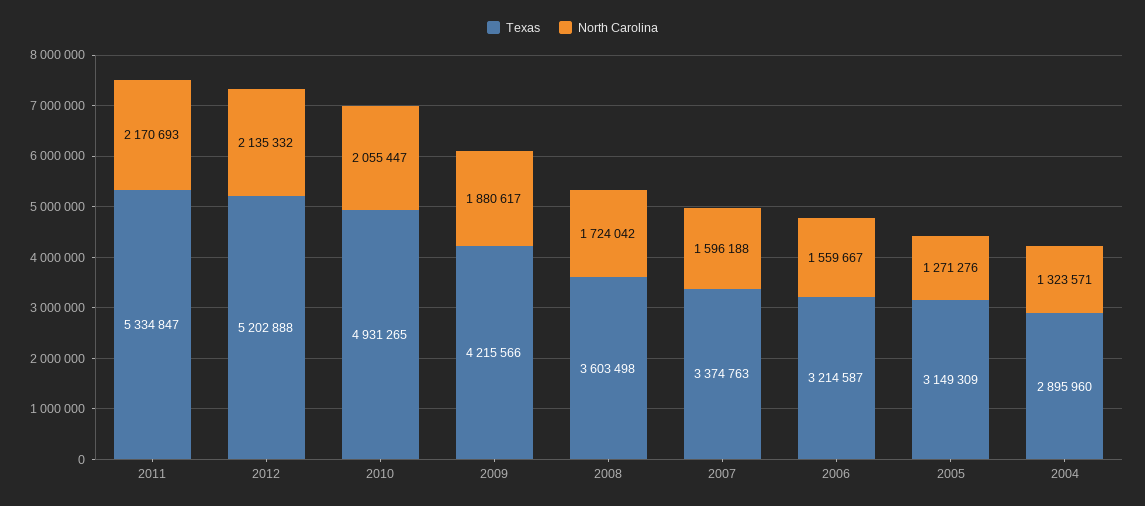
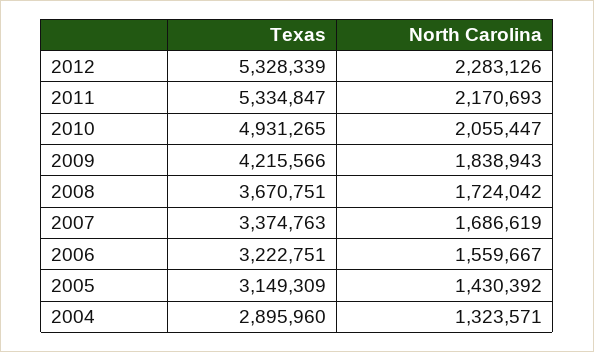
  {
    "Texas": {
      "2011": 5334847,
-     "2012": 5202888,
+     "2012": 5328339,
      "2010": 4931265,
      "2009": 4215566,
-     "2008": 3603498,
+     "2008": 3670751,
      "2007": 3374763,
-     "2006": 3214587,
+     "2006": 3222751,
      "2005": 3149309,
      "2004": 2895960
    },
    "North Carolina": {
      "2011": 2170693,
-     "2012": 2135332,
+     "2012": 2283126,
      "2010": 2055447,
-     "2009": 1880617,
+     "2009": 1838943,
      "2008": 1724042,
-     "2007": 1596188,
+     "2007": 1686619,
      "2006": 1559667,
-     "2005": 1271276,
+     "2005": 1430392,
      "2004": 1323571
    }
  }

